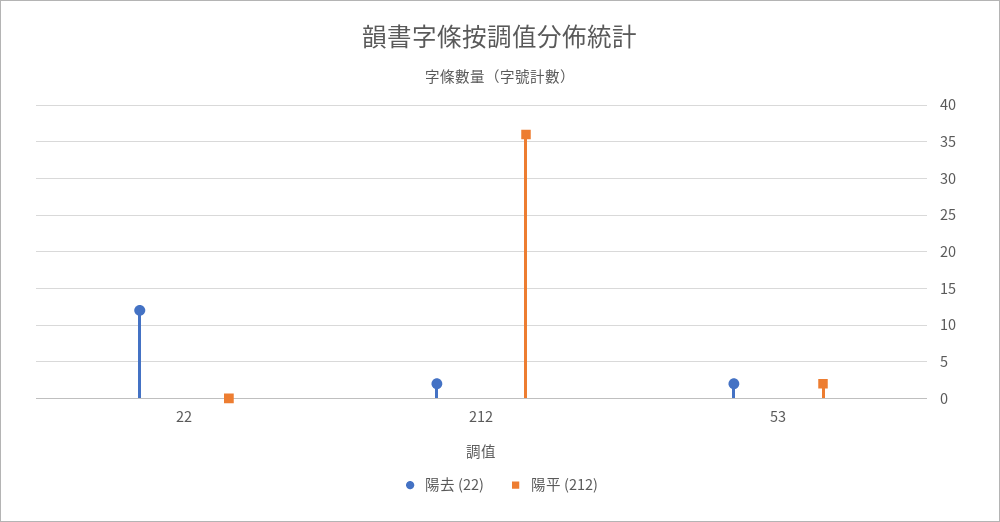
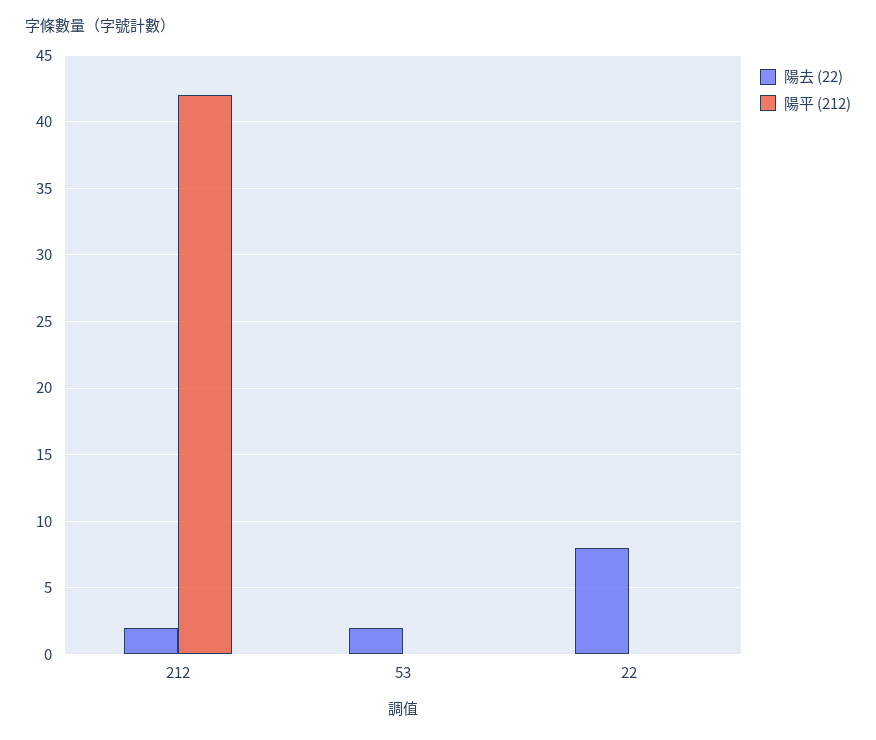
  {
    "陽去 (22)": {
-     "22": 12,
+     "22": 8,
      "212": 2,
      "53": 2
    },
    "陽平 (212)": {
      "22": 0,
-     "212": 36,
+     "212": 42,
-     "53": 2
+     "53": 0
    }
  }

